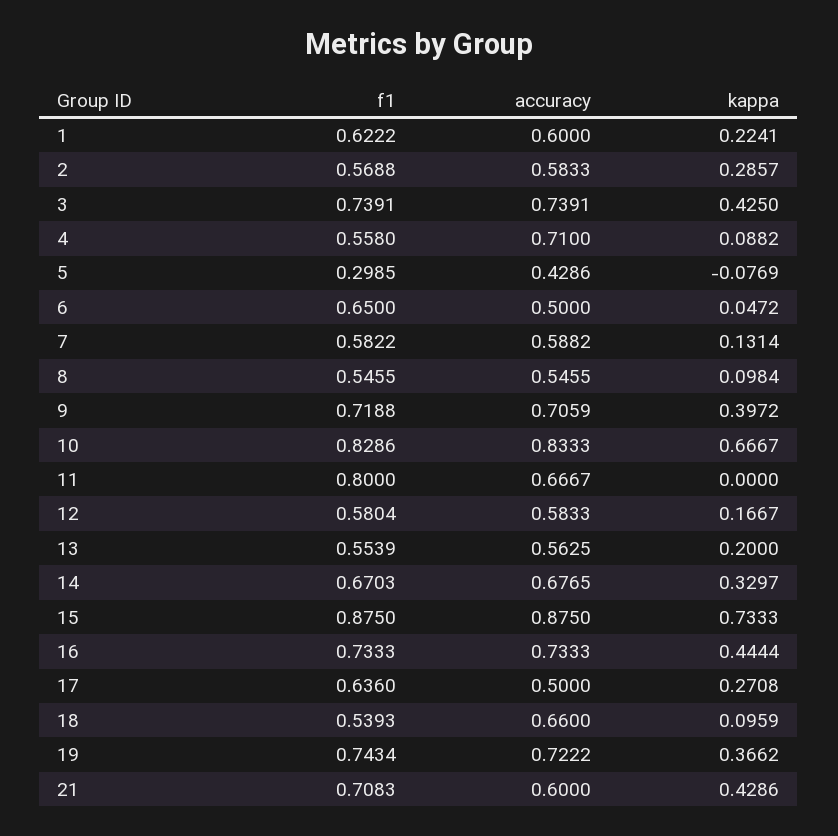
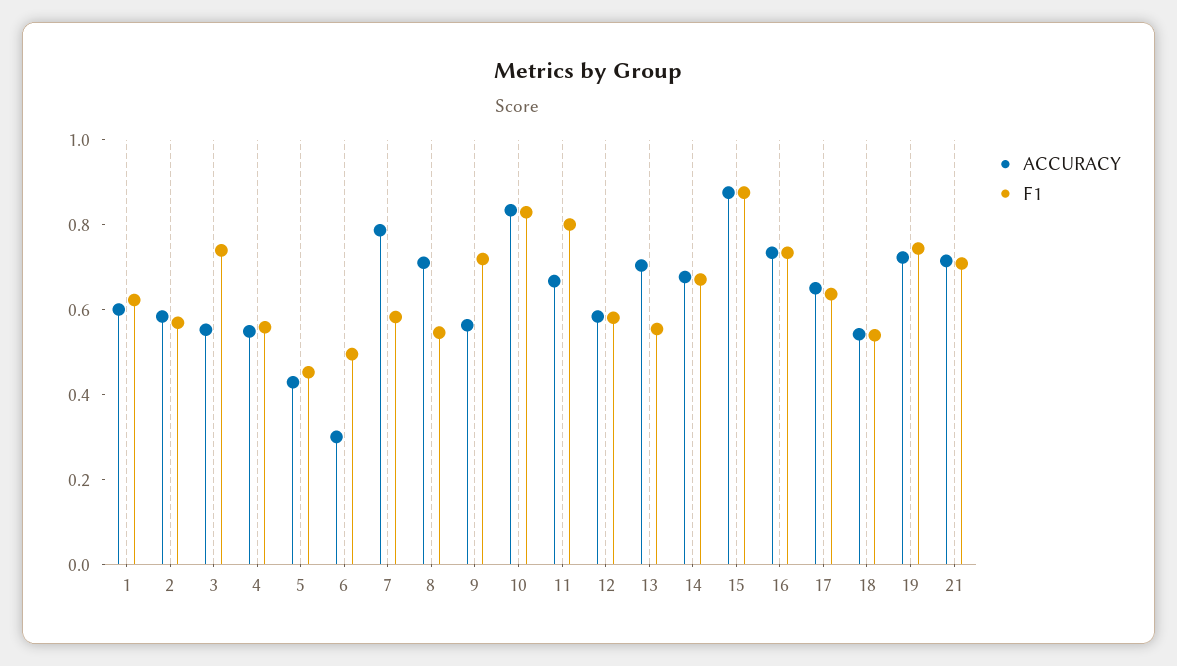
  {
    "f1": {
      "1": 0.6222,
      "2": 0.5688,
      "3": 0.7391,
      "4": 0.558,
-     "5": 0.2985,
+     "5": 0.45,
-     "6": 0.65,
+     "6": 0.5,
      "7": 0.5822,
      "8": 0.5455,
      "9": 0.7188,
      "10": 0.8286,
      "11": 0.8,
      "12": 0.5804,
      "13": 0.5539,
      "14": 0.6703,
      "15": 0.875,
      "16": 0.7333,
      "17": 0.636,
      "18": 0.5393,
      "19": 0.7434,
      "21": 0.7083
    },
    "accuracy": {
      "1": 0.6,
      "2": 0.5833,
-     "3": 0.7391,
+     "3": 0.55,
-     "4": 0.71,
+     "4": 0.55,
      "5": 0.4286,
-     "6": 0.5,
+     "6": 0.3,
-     "7": 0.5882,
+     "7": 0.8,
-     "8": 0.5455,
+     "8": 0.7,
-     "9": 0.7059,
+     "9": 0.55,
      "10": 0.8333,
      "11": 0.6667,
      "12": 0.5833,
-     "13": 0.5625,
+     "13": 0.7,
      "14": 0.6765,
      "15": 0.875,
      "16": 0.7333,
-     "17": 0.5,
+     "17": 0.65,
-     "18": 0.66,
+     "18": 0.55,
      "19": 0.7222,
-     "21": 0.6
+     "21": 0.7
-   },
+   }
-   "kappa": {
-     "1": 0.2241,
-     "2": 0.2857,
-     "3": 0.425,
-     "4": 0.0882,
-     "5": -0.0769,
-     "6": 0.0472,
-     "7": 0.1314,
-     "8": 0.0984,
-     "9": 0.3972,
-     "10": 0.6667,
-     "11": 0,
-     "12": 0.1667,
-     "13": 0.2,
-     "14": 0.3297,
-     "15": 0.7333,
-     "16": 0.4444,
-     "17": 0.2708,
-     "18": 0.0959,
-     "19": 0.3662,
-     "21": 0.4286
-   }
  }

